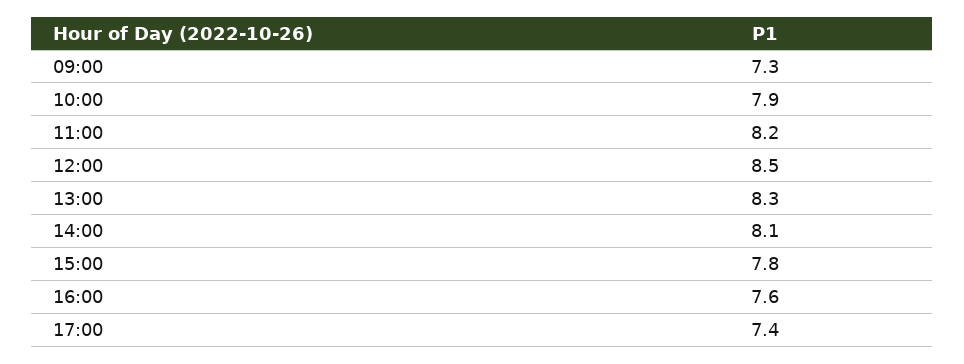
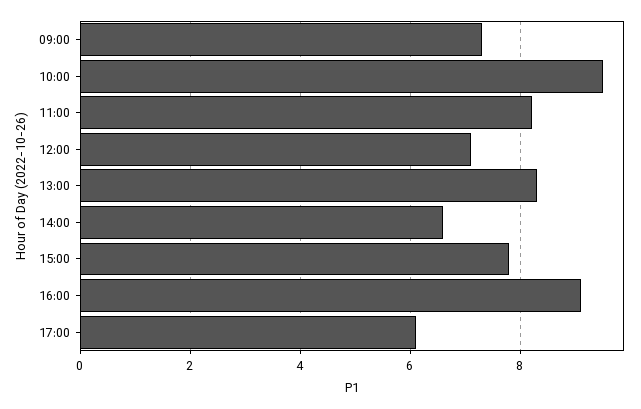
  {
    "09:00": 7.3,
-   "10:00": 7.9,
+   "10:00": 9.5,
    "11:00": 8.2,
-   "12:00": 8.5,
+   "12:00": 7,
    "13:00": 8.3,
-   "14:00": 8.1,
+   "14:00": 6.5,
    "15:00": 7.8,
-   "16:00": 7.6,
+   "16:00": 9,
-   "17:00": 7.4
+   "17:00": 6
  }

